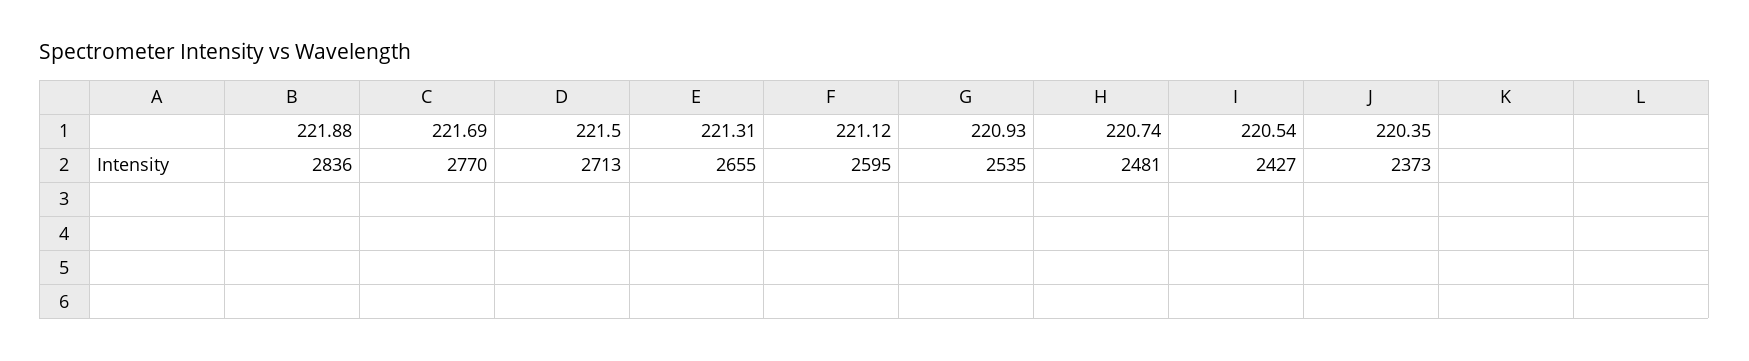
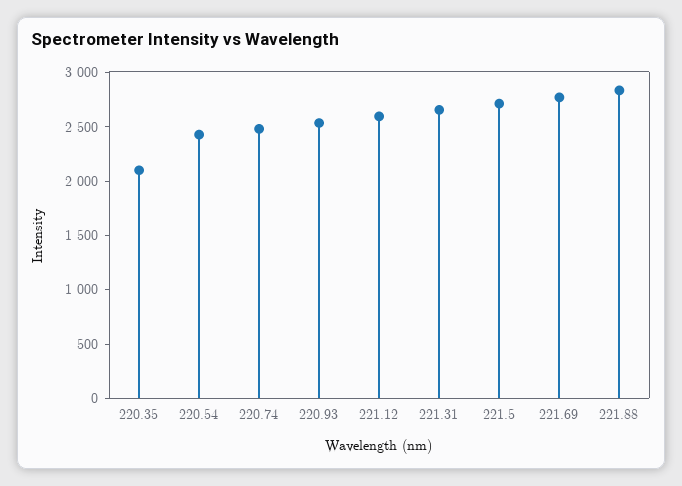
  {
    "221.88": 2836,
    "221.69": 2770,
    "221.5": 2713,
    "221.31": 2655,
    "221.12": 2595,
    "220.93": 2535,
    "220.74": 2481,
    "220.54": 2427,
-   "220.35": 2373
+   "220.35": 2100
  }

